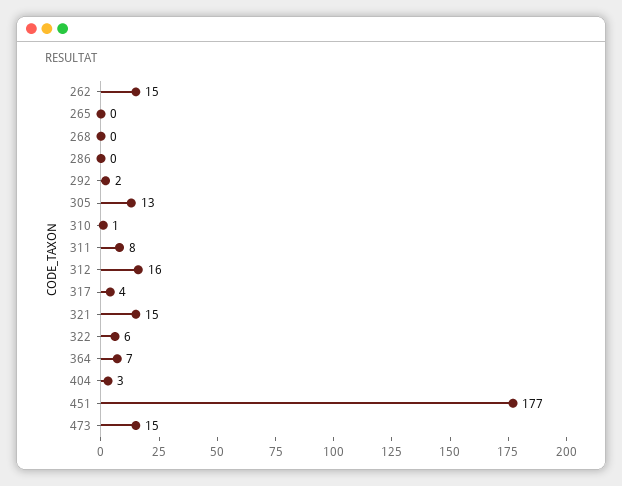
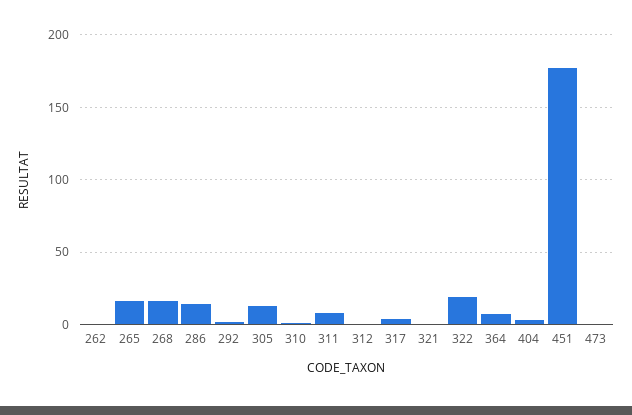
  {
-   "262": 15,
+   "262": 0,
-   "265": 0,
+   "265": 15,
-   "268": 0,
+   "268": 15,
-   "286": 0,
+   "286": 15,
    "292": 2,
    "305": 13,
    "310": 1,
    "311": 8,
-   "312": 16,
+   "312": 0,
    "317": 4,
-   "321": 15,
+   "321": 0,
-   "322": 6,
+   "322": 20,
    "364": 7,
    "404": 3,
    "451": 177,
-   "473": 15
+   "473": 0
  }

